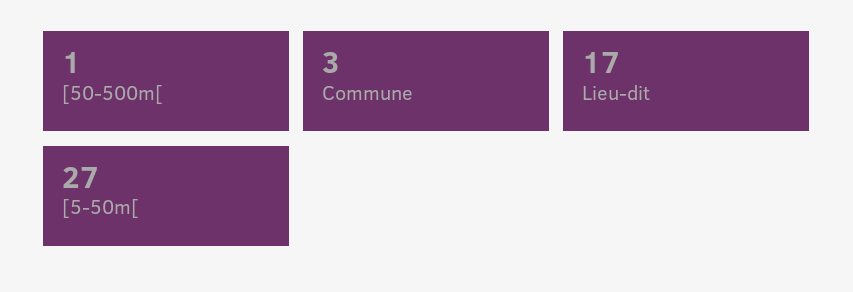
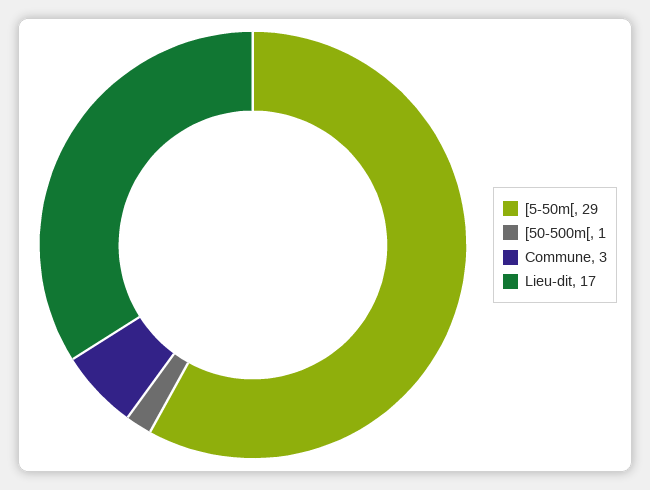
  {
    "[50-500m[": 1,
    "Commune": 3,
    "Lieu-dit": 17,
-   "[5-50m[": 27
+   "[5-50m[": 29
  }

